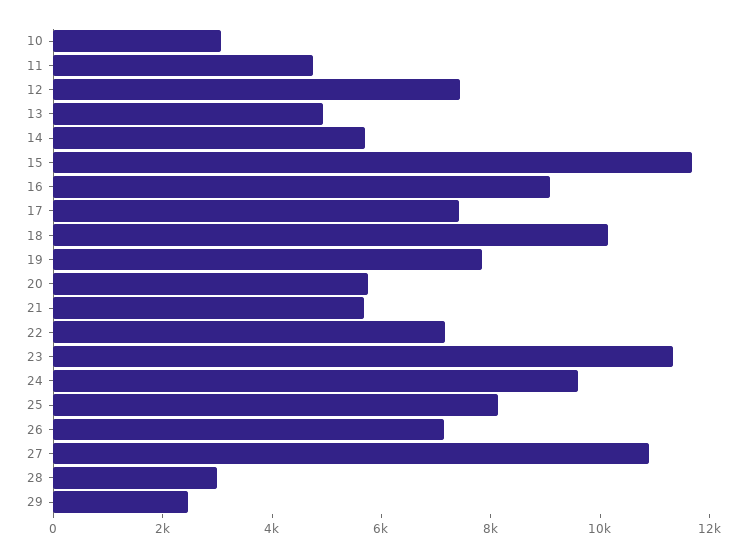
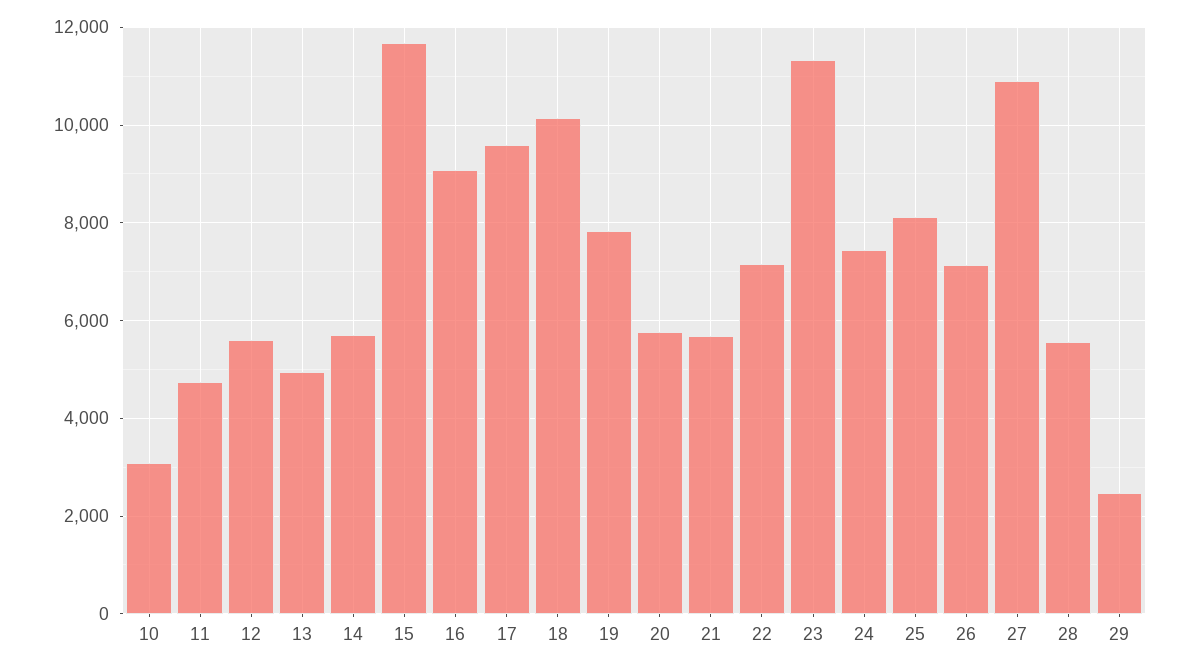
  {
    "10": 3000,
    "11": 4800,
-   "12": 7500,
+   "12": 5600,
    "13": 5000,
    "14": 5600,
    "15": 11600,
    "16": 9000,
-   "17": 7500,
+   "17": 9600,
    "18": 10200,
    "19": 7800,
    "20": 5800,
    "21": 5600,
    "22": 7200,
    "23": 11400,
-   "24": 9500,
+   "24": 7400,
    "25": 8200,
    "26": 7200,
    "27": 10800,
-   "28": 3000,
+   "28": 5600,
    "29": 2400
  }

